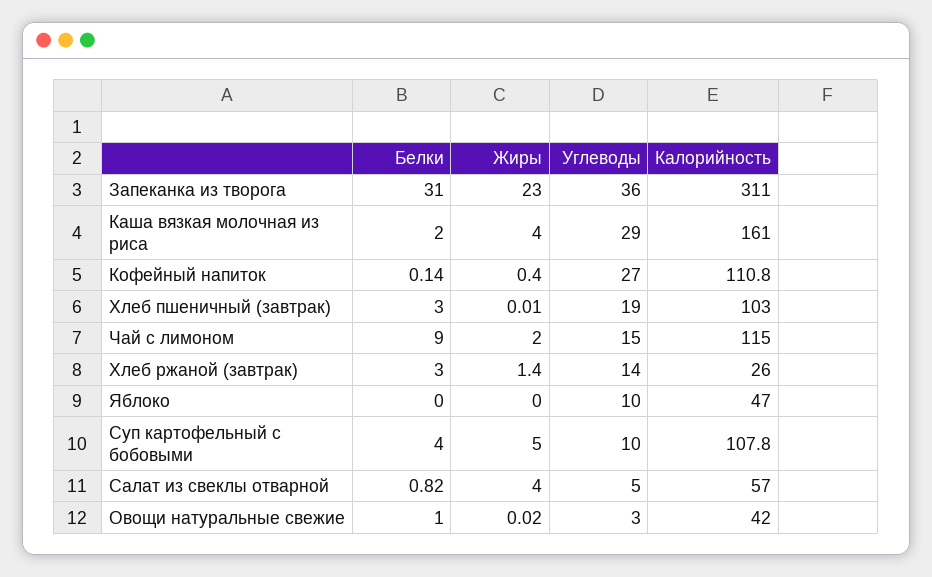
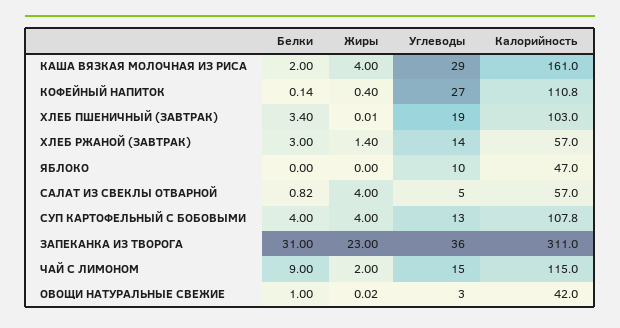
  {
    "Белки": {
      "Запеканка из творога": 31,
      "Каша вязкая молочная из риса": 2,
      "Кофейный напиток": 0.14,
-     "Хлеб пшеничный (завтрак)": 3,
+     "Хлеб пшеничный (завтрак)": 3.4,
      "Чай с лимоном": 9,
      "Хлеб ржаной (завтрак)": 3,
      "Яблоко": 0,
      "Суп картофельный с бобовыми": 4,
      "Салат из свеклы отварной": 0.82,
      "Овощи натуральные свежие": 1
    },
    "Жиры": {
      "Запеканка из творога": 23,
      "Каша вязкая молочная из риса": 4,
      "Кофейный напиток": 0.4,
      "Хлеб пшеничный (завтрак)": 0.01,
      "Чай с лимоном": 2,
      "Хлеб ржаной (завтрак)": 1.4,
      "Яблоко": 0,
-     "Суп картофельный с бобовыми": 5,
+     "Суп картофельный с бобовыми": 4,
      "Салат из свеклы отварной": 4,
      "Овощи натуральные свежие": 0.02
    },
    "Углеводы": {
      "Запеканка из творога": 36,
      "Каша вязкая молочная из риса": 29,
      "Кофейный напиток": 27,
      "Хлеб пшеничный (завтрак)": 19,
      "Чай с лимоном": 15,
      "Хлеб ржаной (завтрак)": 14,
      "Яблоко": 10,
-     "Суп картофельный с бобовыми": 10,
+     "Суп картофельный с бобовыми": 13,
      "Салат из свеклы отварной": 5,
      "Овощи натуральные свежие": 3
    },
    "Калорийность": {
      "Запеканка из творога": 311,
      "Каша вязкая молочная из риса": 161,
      "Кофейный напиток": 110.8,
      "Хлеб пшеничный (завтрак)": 103,
      "Чай с лимоном": 115,
-     "Хлеб ржаной (завтрак)": 26,
+     "Хлеб ржаной (завтрак)": 57,
      "Яблоко": 47,
      "Суп картофельный с бобовыми": 107.8,
      "Салат из свеклы отварной": 57,
      "Овощи натуральные свежие": 42
    }
  }

